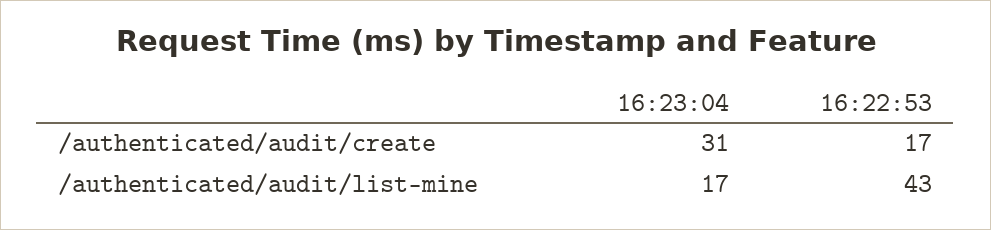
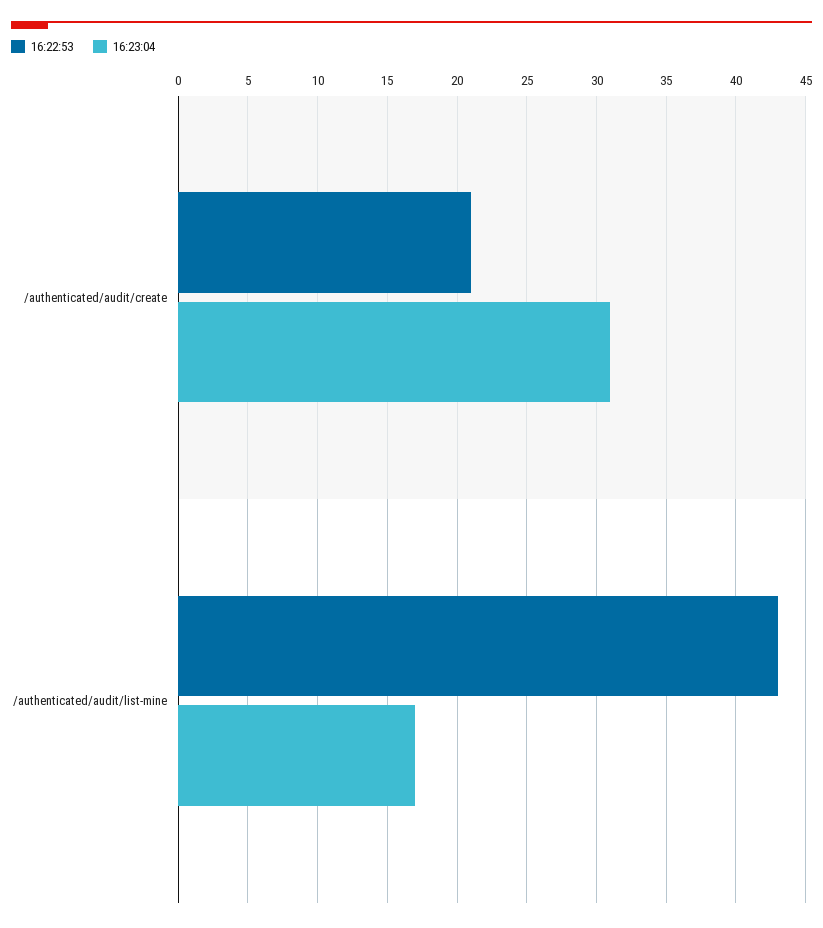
  {
    "16:23:04": {
      "/authenticated/audit/create": 31,
      "/authenticated/audit/list-mine": 17
    },
    "16:22:53": {
-     "/authenticated/audit/create": 17,
+     "/authenticated/audit/create": 21,
      "/authenticated/audit/list-mine": 43
    }
  }

